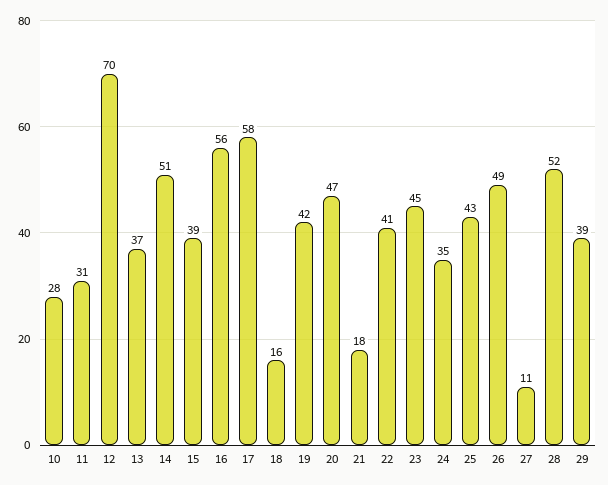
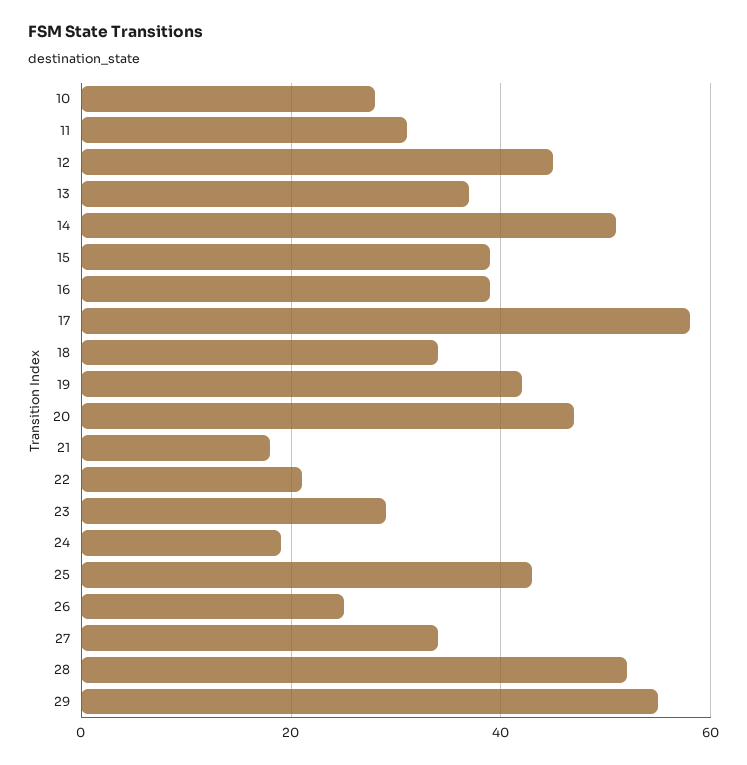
  {
    "10": 28,
    "11": 31,
-   "12": 70,
+   "12": 45,
    "13": 37,
    "14": 51,
    "15": 39,
-   "16": 56,
+   "16": 40,
    "17": 58,
-   "18": 16,
+   "18": 35,
    "19": 42,
    "20": 47,
    "21": 18,
-   "22": 41,
+   "22": 20,
-   "23": 45,
+   "23": 30,
-   "24": 35,
+   "24": 20,
    "25": 43,
-   "26": 49,
+   "26": 25,
-   "27": 11,
+   "27": 35,
    "28": 52,
-   "29": 39
+   "29": 55
  }

